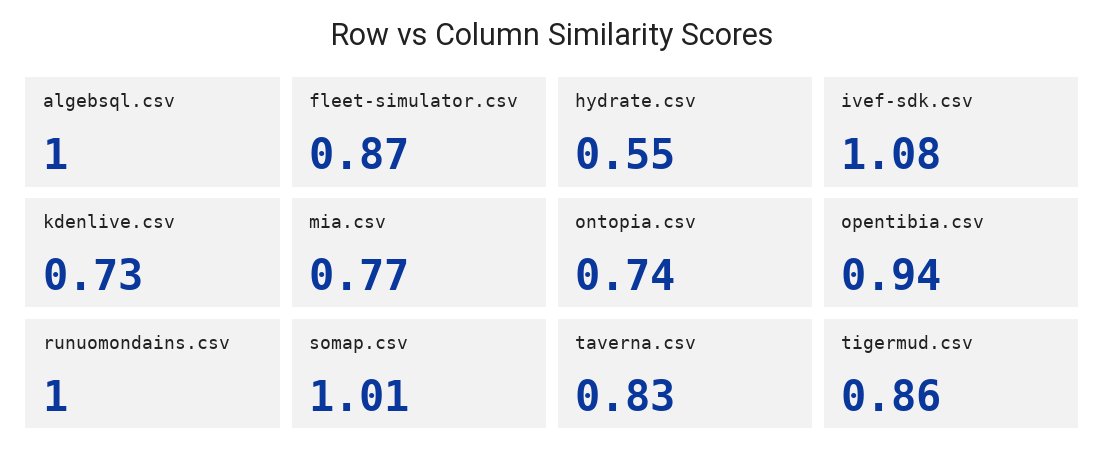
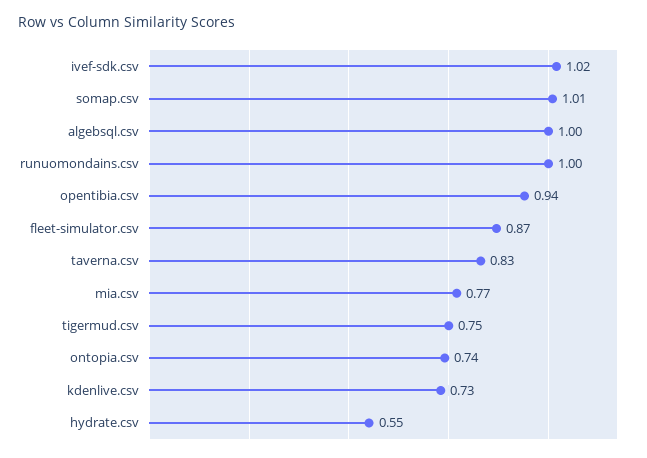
  {
    "algebsql.csv": 1,
    "fleet-simulator.csv": 0.87,
    "hydrate.csv": 0.55,
-   "ivef-sdk.csv": 1.08,
+   "ivef-sdk.csv": 1.02,
    "kdenlive.csv": 0.73,
    "mia.csv": 0.77,
    "ontopia.csv": 0.74,
    "opentibia.csv": 0.94,
    "runuomondains.csv": 1,
    "somap.csv": 1.01,
    "taverna.csv": 0.83,
-   "tigermud.csv": 0.86
+   "tigermud.csv": 0.75
  }

